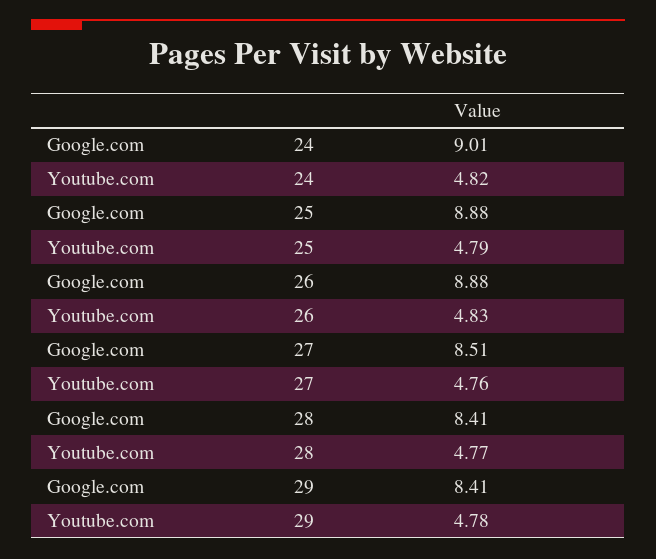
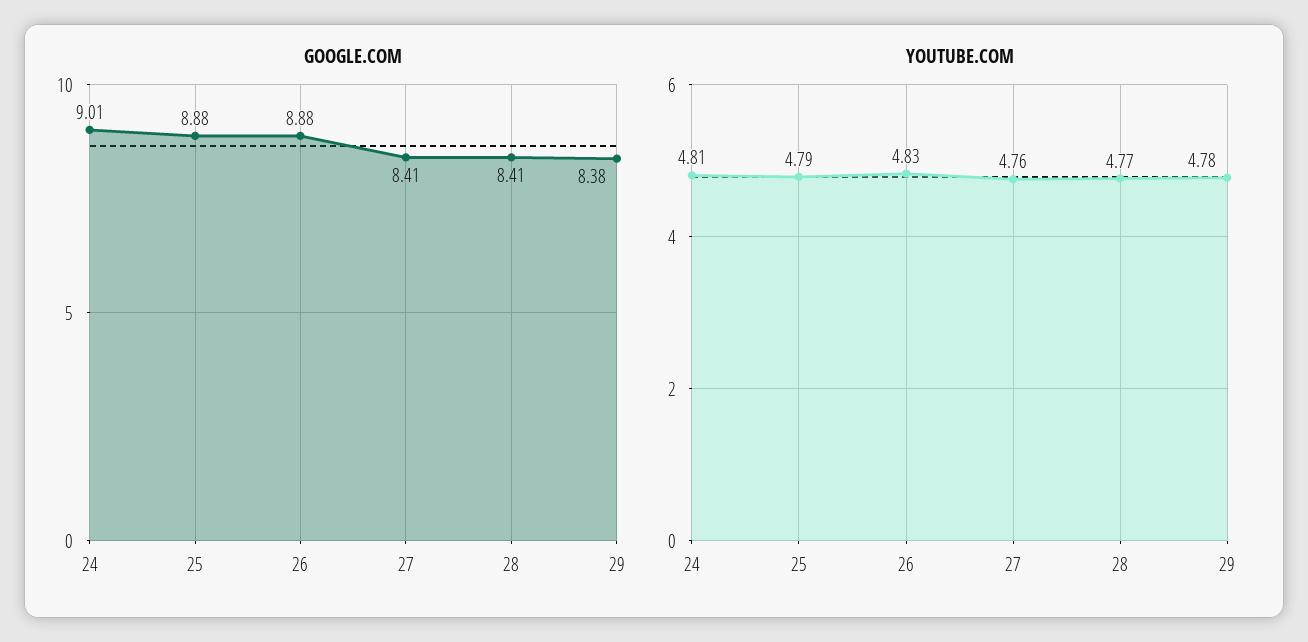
  {
    "Google.com": {
      "24": 9.01,
      "25": 8.88,
      "26": 8.88,
-     "27": 8.51,
+     "27": 8.41,
      "28": 8.41,
-     "29": 8.41
+     "29": 8.38
    },
    "Youtube.com": {
-     "24": 4.82,
+     "24": 4.81,
      "25": 4.79,
      "26": 4.83,
      "27": 4.76,
      "28": 4.77,
      "29": 4.78
    }
  }

